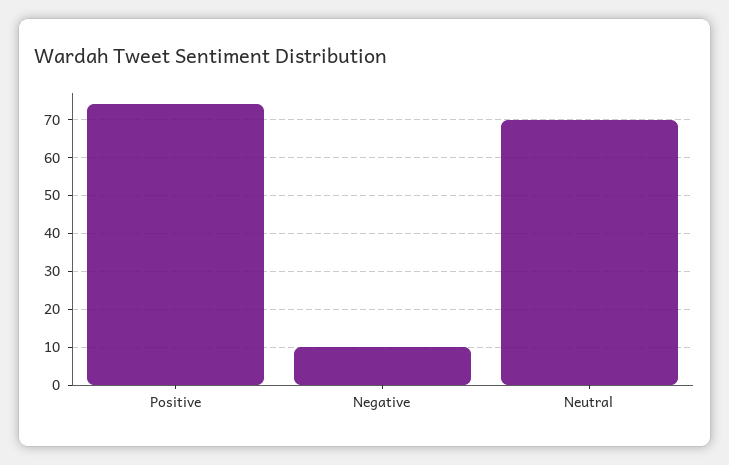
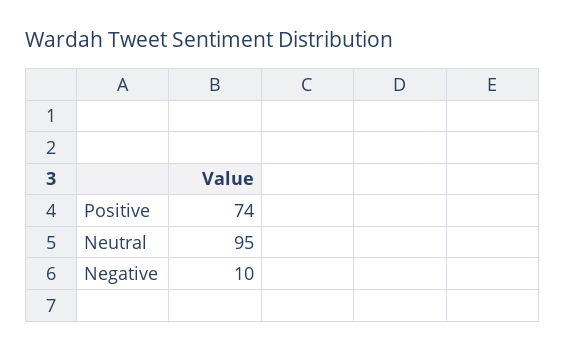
  {
    "Positive": 74,
    "Negative": 10,
-   "Neutral": 70
+   "Neutral": 95
  }

